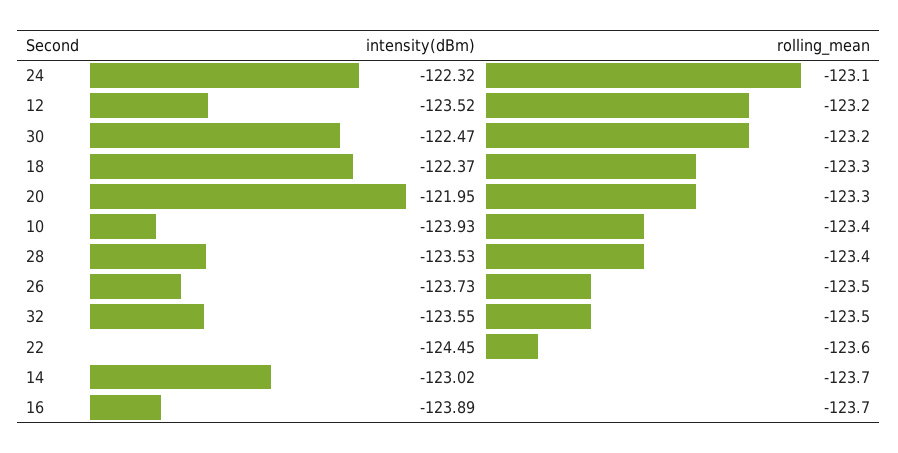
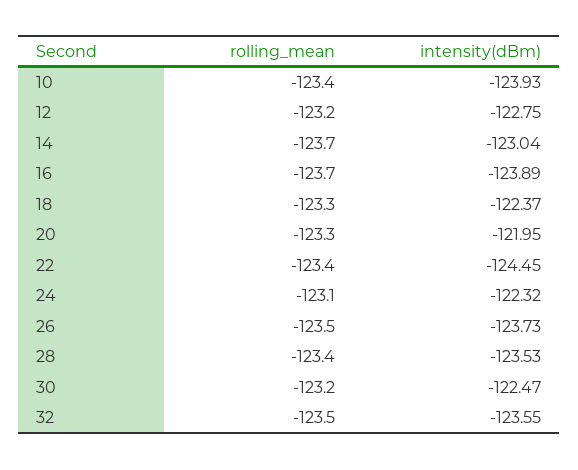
  {
    "intensity(dBm)": {
      "24": -122.32,
-     "12": -123.52,
+     "12": -122.75,
      "30": -122.47,
      "18": -122.37,
      "20": -121.95,
      "10": -123.93,
      "28": -123.53,
      "26": -123.73,
      "32": -123.55,
      "22": -124.45,
-     "14": -123.02,
+     "14": -123.04,
      "16": -123.89
    },
    "rolling_mean": {
      "24": -123.1,
      "12": -123.2,
      "30": -123.2,
      "18": -123.3,
      "20": -123.3,
      "10": -123.4,
      "28": -123.4,
      "26": -123.5,
      "32": -123.5,
-     "22": -123.6,
+     "22": -123.4,
      "14": -123.7,
      "16": -123.7
    }
  }

